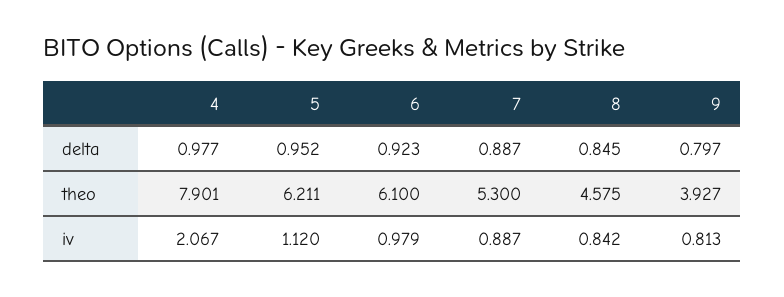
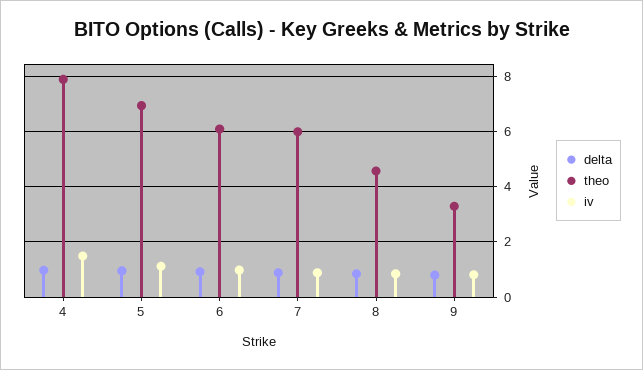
  {
    "delta": {
      "4": 0.977,
      "5": 0.952,
      "6": 0.923,
      "7": 0.887,
      "8": 0.845,
      "9": 0.797
    },
    "theo": {
      "4": 7.901,
-     "5": 6.211,
+     "5": 7,
      "6": 6.1,
-     "7": 5.3,
+     "7": 6,
      "8": 4.575,
-     "9": 3.927
+     "9": 3.25
    },
    "iv": {
-     "4": 2.067,
+     "4": 1.5,
      "5": 1.12,
      "6": 0.979,
      "7": 0.887,
      "8": 0.842,
      "9": 0.813
    }
  }

